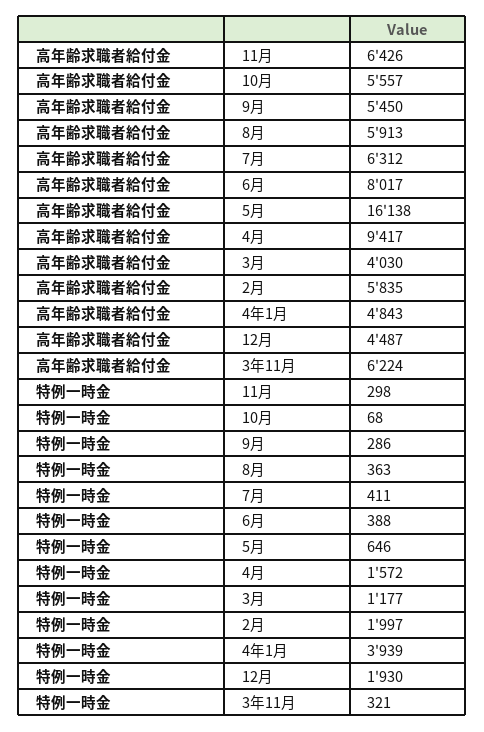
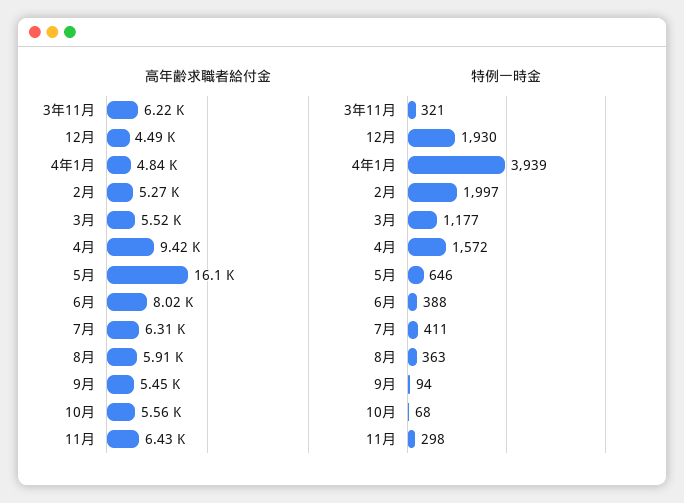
  {
    "高年齢求職者給付金": {
      "11月": 6426,
      "10月": 5557,
      "9月": 5450,
      "8月": 5913,
      "7月": 6312,
      "6月": 8017,
      "5月": 16138,
      "4月": 9417,
-     "3月": 4030,
+     "3月": 5520,
-     "2月": 5835,
+     "2月": 5270,
      "4年1月": 4843,
      "12月": 4487,
      "3年11月": 6224
    },
    "特例一時金": {
      "11月": 298,
      "10月": 68,
-     "9月": 286,
+     "9月": 94,
      "8月": 363,
      "7月": 411,
      "6月": 388,
      "5月": 646,
      "4月": 1572,
      "3月": 1177,
      "2月": 1997,
      "4年1月": 3939,
      "12月": 1930,
      "3年11月": 321
    }
  }

